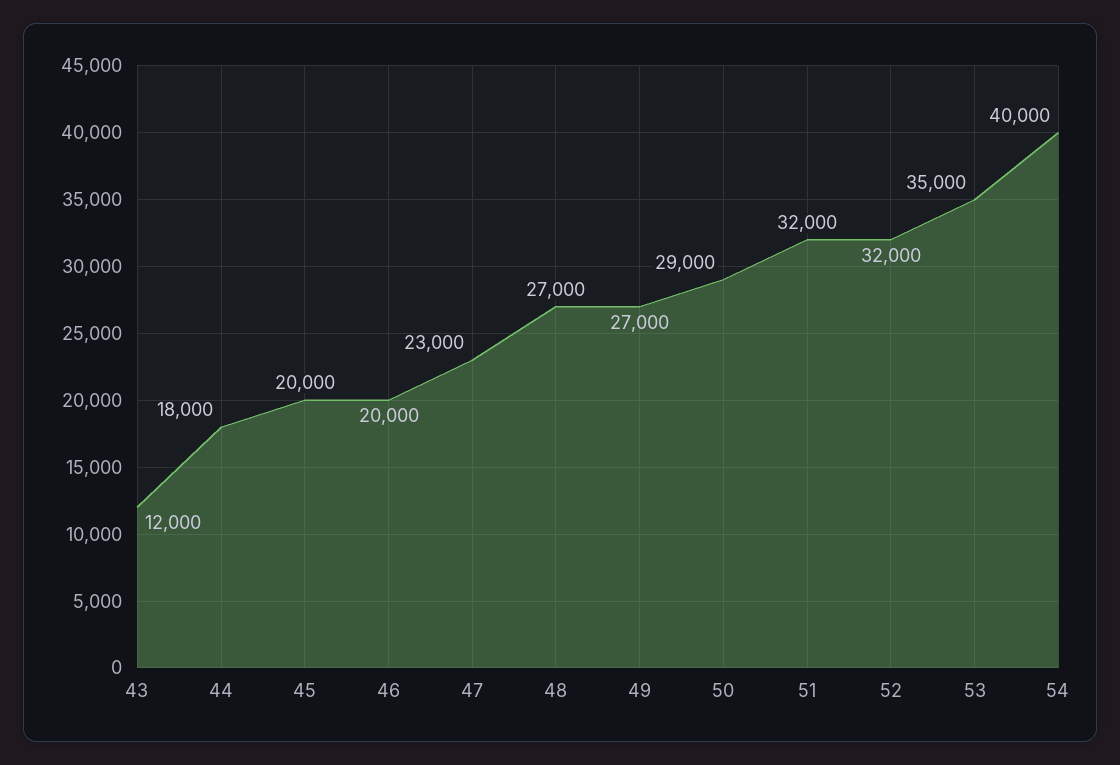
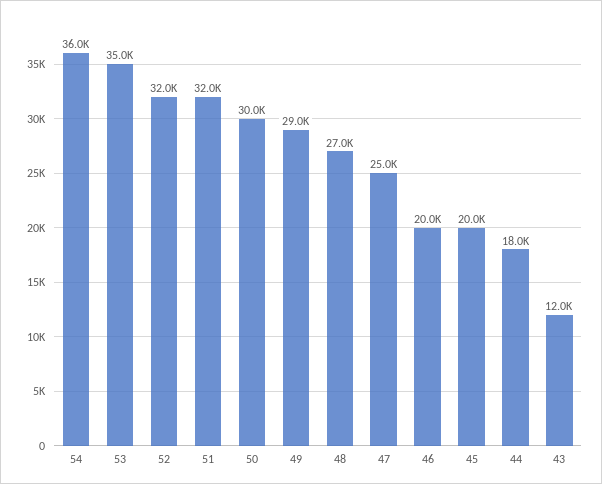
  {
    "43": 12000,
    "44": 18000,
    "45": 20000,
    "46": 20000,
-   "47": 23000,
+   "47": 25000,
    "48": 27000,
-   "49": 27000,
+   "49": 29000,
-   "50": 29000,
+   "50": 30000,
    "51": 32000,
    "52": 32000,
    "53": 35000,
-   "54": 40000
+   "54": 36000
  }

